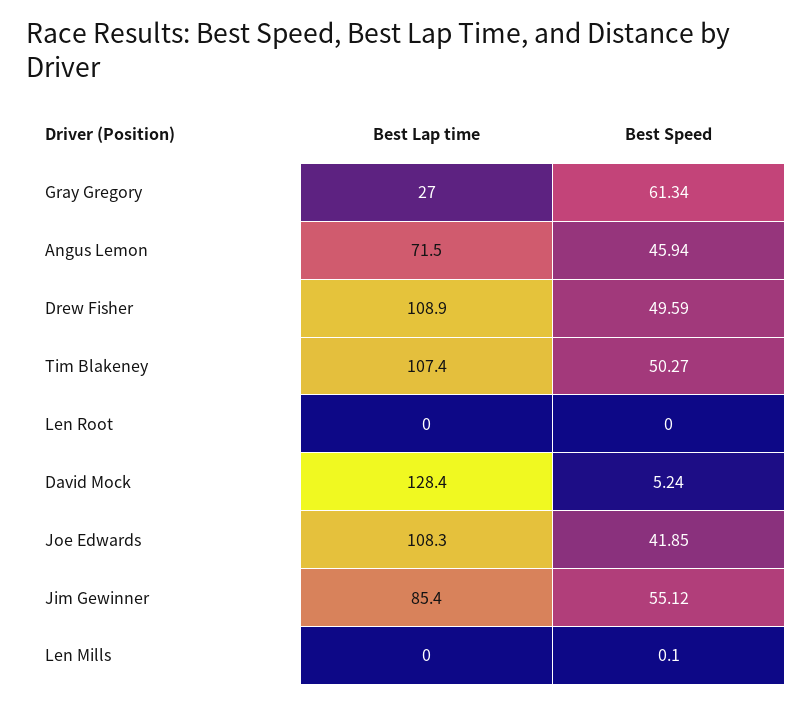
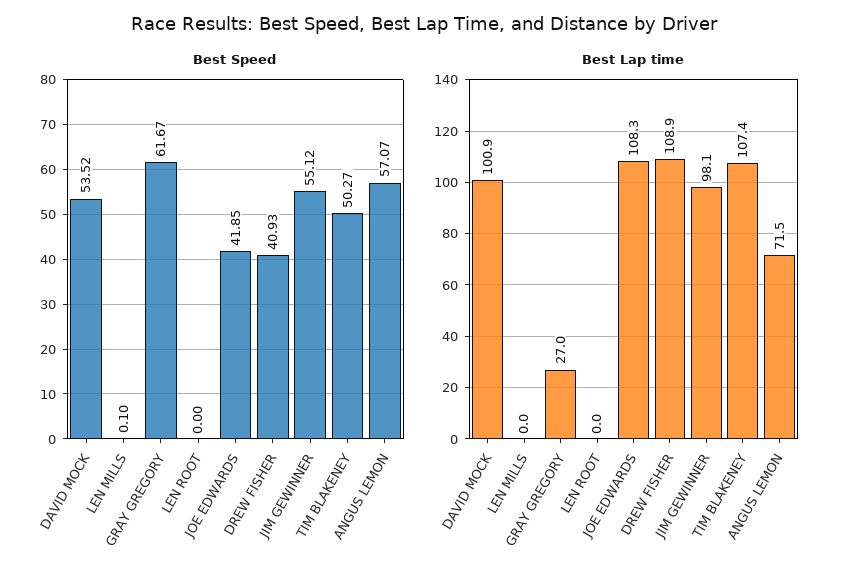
  {
    "Best Lap time": {
      "Gray Gregory": 27,
      "Angus Lemon": 71.5,
      "Drew Fisher": 108.9,
      "Tim Blakeney": 107.4,
      "Len Root": 0,
-     "David Mock": 128.4,
+     "David Mock": 100.9,
      "Joe Edwards": 108.3,
-     "Jim Gewinner": 85.4,
+     "Jim Gewinner": 98.1,
      "Len Mills": 0
    },
    "Best Speed": {
-     "Gray Gregory": 61.34,
+     "Gray Gregory": 61.67,
-     "Angus Lemon": 45.94,
+     "Angus Lemon": 57.07,
-     "Drew Fisher": 49.59,
+     "Drew Fisher": 40.93,
      "Tim Blakeney": 50.27,
      "Len Root": 0,
-     "David Mock": 5.24,
+     "David Mock": 53.52,
      "Joe Edwards": 41.85,
      "Jim Gewinner": 55.12,
      "Len Mills": 0.1
    }
  }

